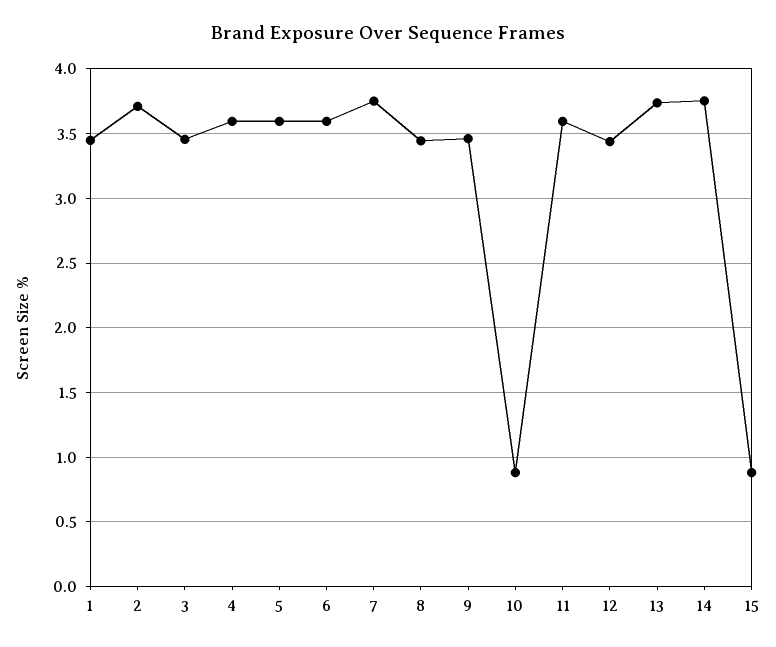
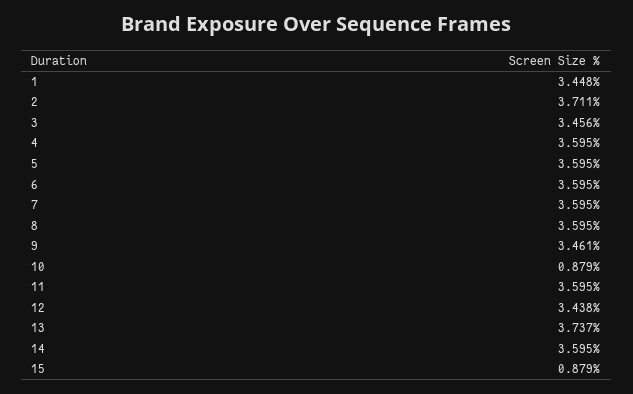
  {
    "1": 3.448,
    "2": 3.711,
    "3": 3.456,
    "4": 3.595,
    "5": 3.595,
    "6": 3.595,
-   "7": 3.75,
+   "7": 3.595,
-   "8": 3.45,
+   "8": 3.595,
    "9": 3.461,
    "10": 0.879,
    "11": 3.595,
    "12": 3.438,
    "13": 3.737,
-   "14": 3.75,
+   "14": 3.595,
    "15": 0.879
  }

